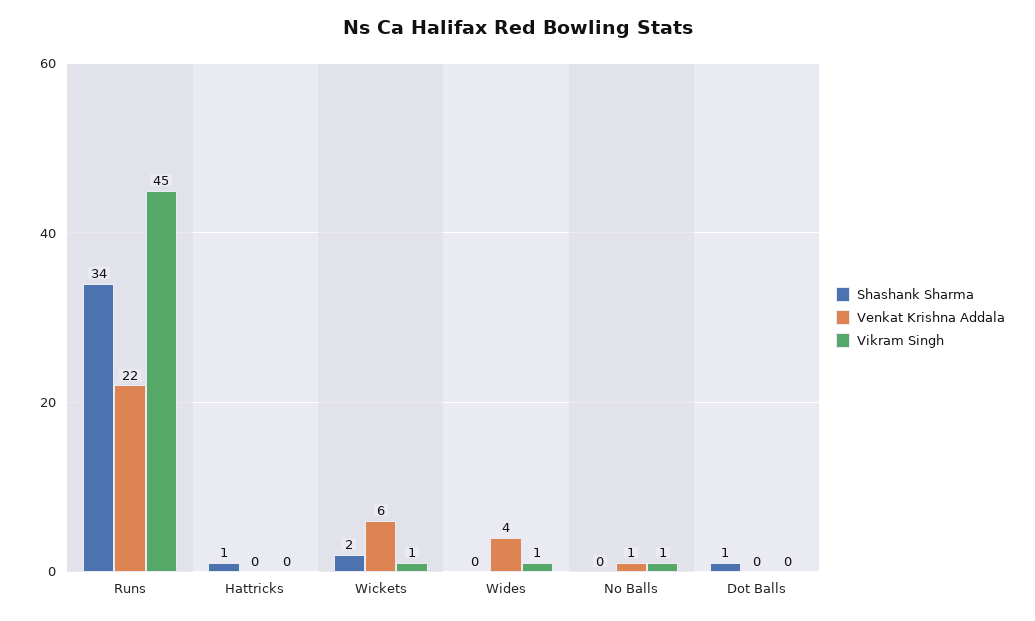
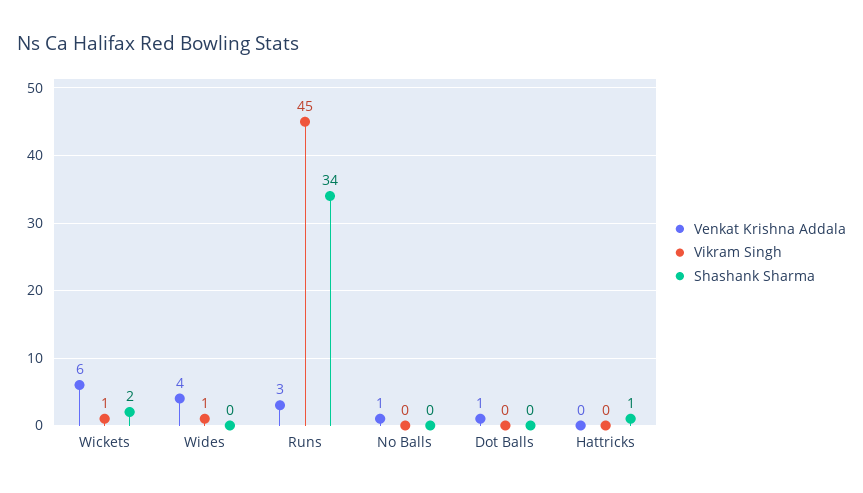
  {
    "Shashank Sharma": {
      "Runs": 34,
      "Hattricks": 1,
      "Wickets": 2,
      "Wides": 0,
      "No Balls": 0,
-     "Dot Balls": 1
+     "Dot Balls": 0
    },
    "Venkat Krishna Addala": {
-     "Runs": 22,
+     "Runs": 3,
      "Hattricks": 0,
      "Wickets": 6,
      "Wides": 4,
      "No Balls": 1,
-     "Dot Balls": 0
+     "Dot Balls": 1
    },
    "Vikram Singh": {
      "Runs": 45,
      "Hattricks": 0,
      "Wickets": 1,
      "Wides": 1,
-     "No Balls": 1,
+     "No Balls": 0,
      "Dot Balls": 0
    }
  }

